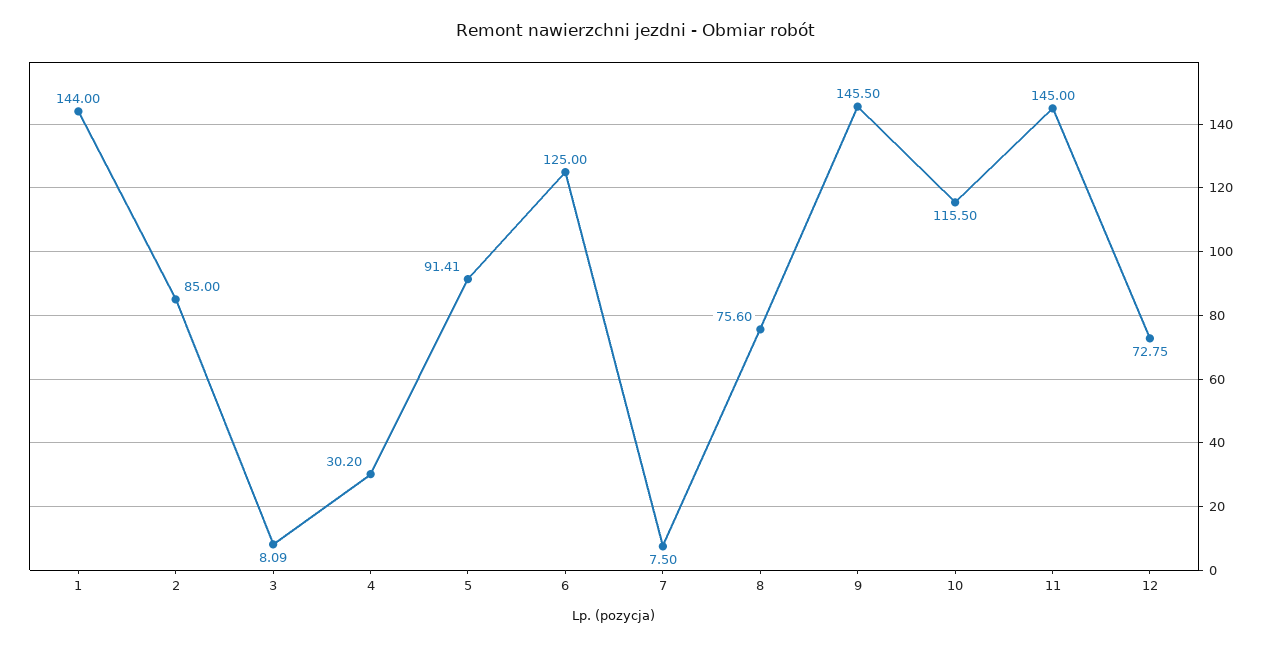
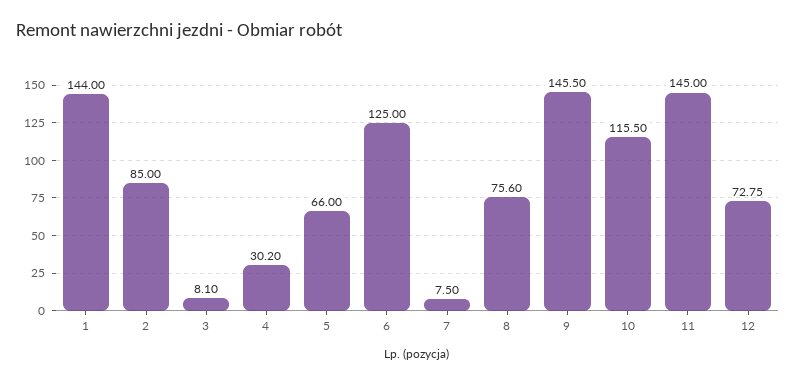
  {
    "1": 144,
    "2": 85,
-   "3": 8.09,
+   "3": 8.1,
    "4": 30.2,
-   "5": 91.41,
+   "5": 66,
    "6": 125,
    "7": 7.5,
    "8": 75.6,
    "9": 145.5,
    "10": 115.5,
    "11": 145,
    "12": 72.75
  }

